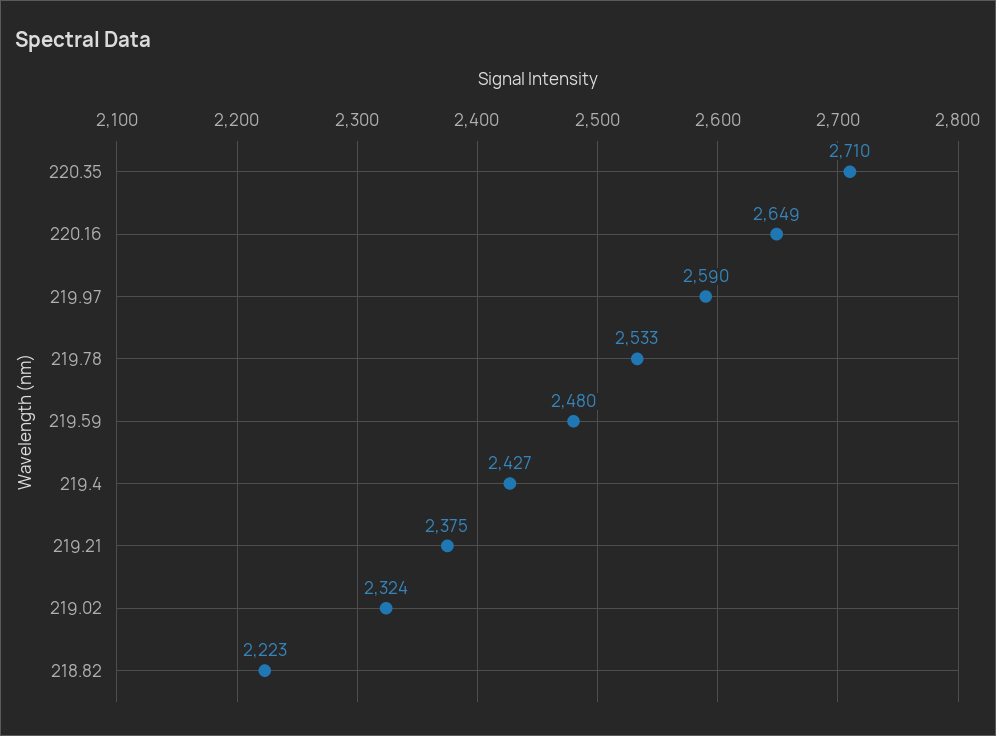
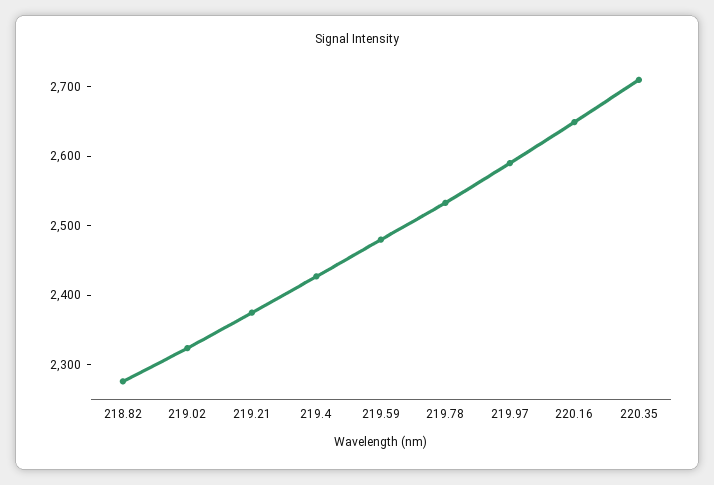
  {
    "220.35": 2710,
    "220.16": 2649,
    "219.97": 2590,
    "219.78": 2533,
    "219.59": 2480,
    "219.4": 2427,
    "219.21": 2375,
    "219.02": 2324,
-   "218.82": 2223
+   "218.82": 2280
  }

